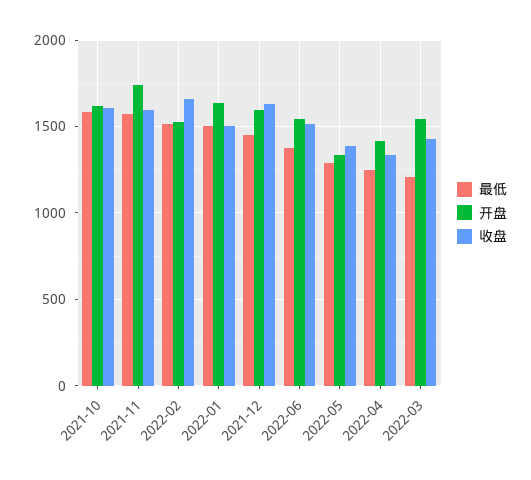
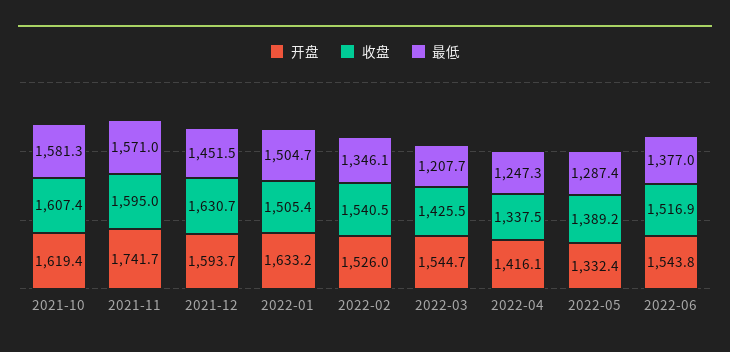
  {
    "最低": {
      "2021-10": 1581.3,
      "2021-11": 1571,
-     "2022-02": 1500,
+     "2022-02": 1346.1,
      "2022-01": 1504.7,
      "2021-12": 1451.5,
      "2022-06": 1377,
      "2022-05": 1287.4,
      "2022-04": 1247.3,
      "2022-03": 1207.7
    },
    "开盘": {
      "2021-10": 1619.4,
      "2021-11": 1741.7,
      "2022-02": 1526,
      "2022-01": 1633.2,
      "2021-12": 1593.7,
      "2022-06": 1543.8,
      "2022-05": 1332.4,
      "2022-04": 1416.1,
      "2022-03": 1544.7
    },
    "收盘": {
      "2021-10": 1607.4,
      "2021-11": 1595,
-     "2022-02": 1650,
+     "2022-02": 1540.5,
      "2022-01": 1505.4,
      "2021-12": 1630.7,
      "2022-06": 1516.9,
      "2022-05": 1389.2,
      "2022-04": 1337.5,
      "2022-03": 1425.5
    }
  }

